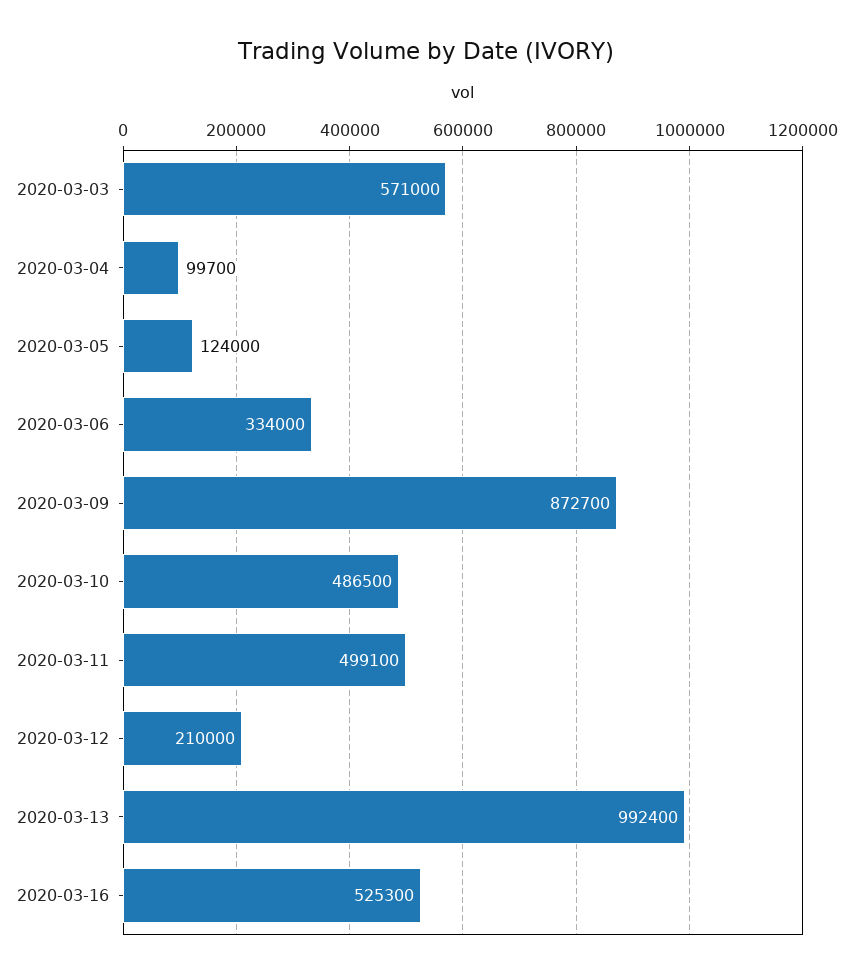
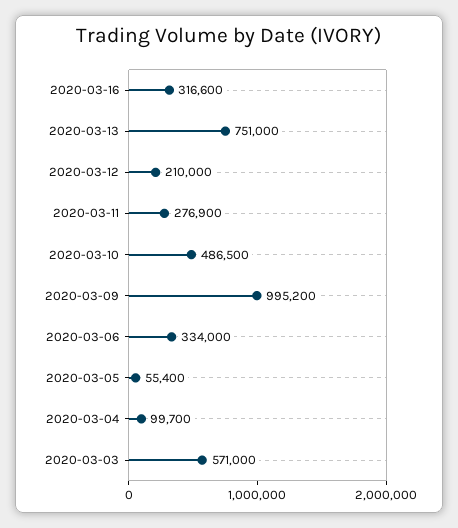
  {
    "2020-03-03": 571000,
    "2020-03-04": 99700,
-   "2020-03-05": 124000,
+   "2020-03-05": 55400,
    "2020-03-06": 334000,
-   "2020-03-09": 872700,
+   "2020-03-09": 995200,
    "2020-03-10": 486500,
-   "2020-03-11": 499100,
+   "2020-03-11": 276900,
    "2020-03-12": 210000,
-   "2020-03-13": 992400,
+   "2020-03-13": 751000,
-   "2020-03-16": 525300
+   "2020-03-16": 316600
  }

